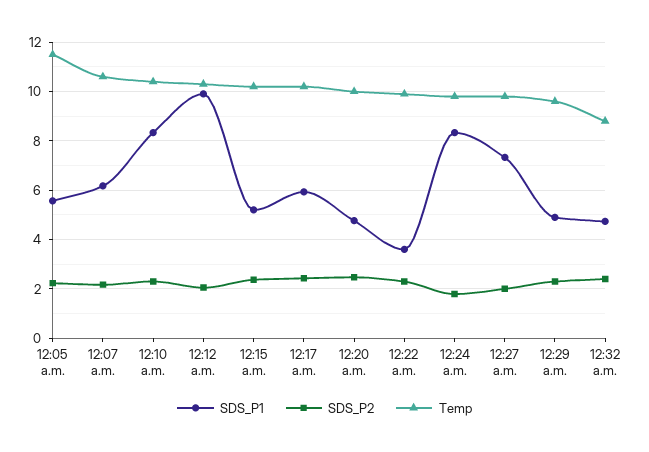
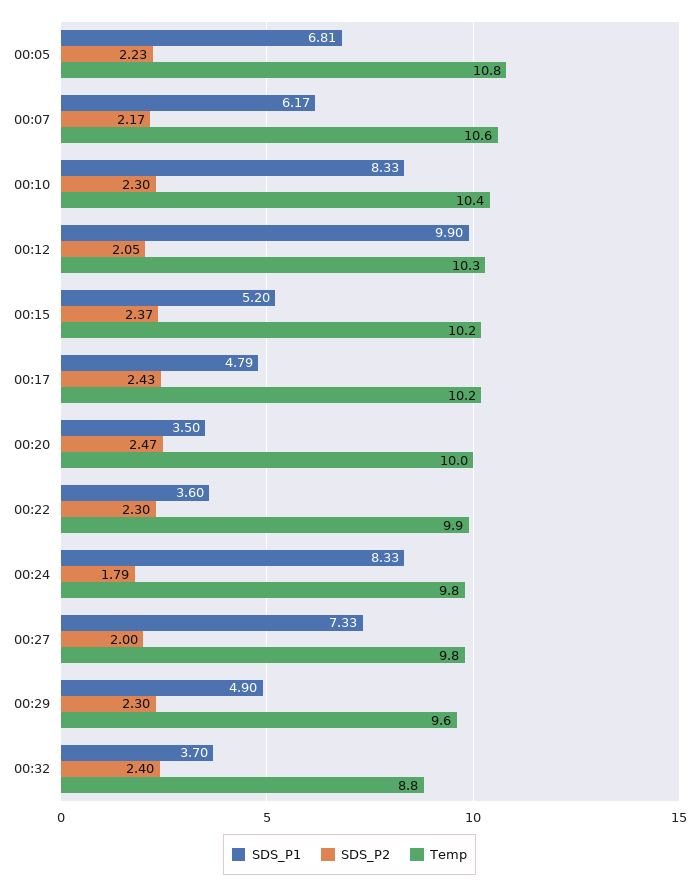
  {
    "SDS_P1": {
-     "12:05 a.m.": 5.5,
+     "12:05 a.m.": 6.81,
      "12:07 a.m.": 6.17,
      "12:10 a.m.": 8.33,
      "12:12 a.m.": 9.9,
      "12:15 a.m.": 5.2,
-     "12:17 a.m.": 6,
+     "12:17 a.m.": 4.79,
-     "12:20 a.m.": 4.75,
+     "12:20 a.m.": 3.5,
      "12:22 a.m.": 3.6,
      "12:24 a.m.": 8.33,
      "12:27 a.m.": 7.33,
      "12:29 a.m.": 4.9,
-     "12:32 a.m.": 4.75
+     "12:32 a.m.": 3.7
    },
    "SDS_P2": {
      "12:05 a.m.": 2.23,
      "12:07 a.m.": 2.17,
      "12:10 a.m.": 2.3,
      "12:12 a.m.": 2.05,
      "12:15 a.m.": 2.37,
      "12:17 a.m.": 2.43,
      "12:20 a.m.": 2.47,
      "12:22 a.m.": 2.3,
      "12:24 a.m.": 1.79,
      "12:27 a.m.": 2,
      "12:29 a.m.": 2.3,
      "12:32 a.m.": 2.4
    },
    "Temp": {
-     "12:05 a.m.": 11.5,
+     "12:05 a.m.": 10.8,
      "12:07 a.m.": 10.6,
      "12:10 a.m.": 10.4,
      "12:12 a.m.": 10.3,
      "12:15 a.m.": 10.2,
      "12:17 a.m.": 10.2,
      "12:20 a.m.": 10,
      "12:22 a.m.": 9.9,
      "12:24 a.m.": 9.8,
      "12:27 a.m.": 9.8,
      "12:29 a.m.": 9.6,
      "12:32 a.m.": 8.8
    }
  }

